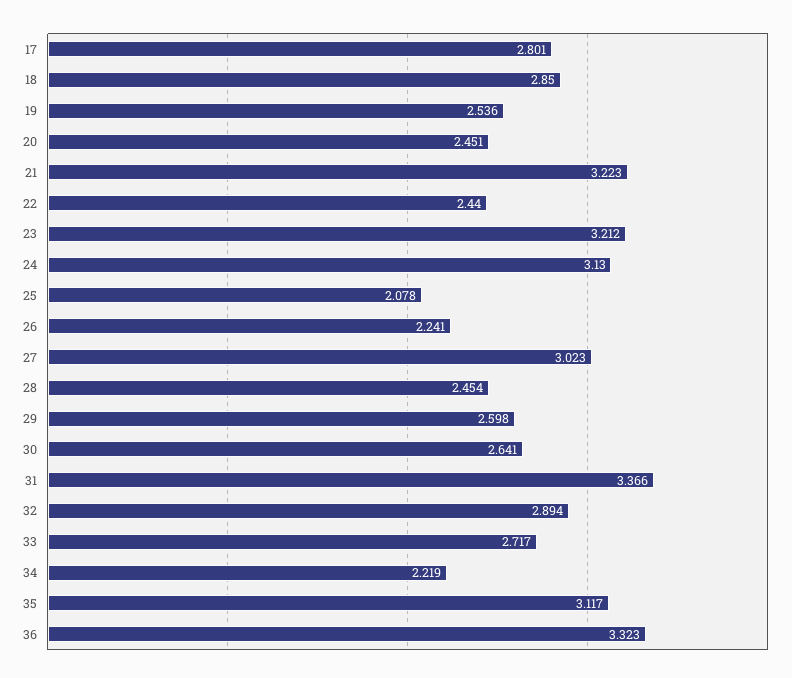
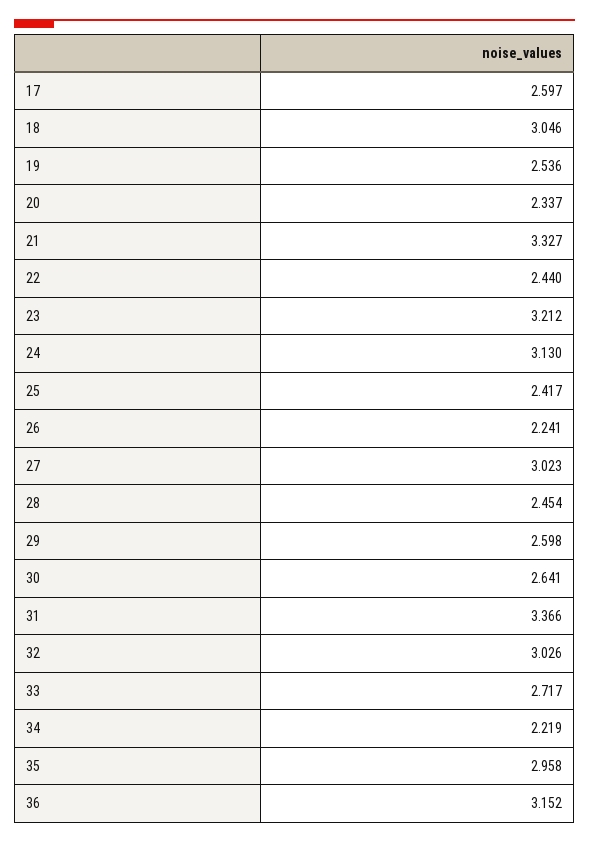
  {
-   "17": 2.801,
+   "17": 2.597,
-   "18": 2.85,
+   "18": 3.046,
    "19": 2.536,
-   "20": 2.451,
+   "20": 2.337,
-   "21": 3.223,
+   "21": 3.327,
    "22": 2.44,
    "23": 3.212,
    "24": 3.13,
-   "25": 2.078,
+   "25": 2.417,
    "26": 2.241,
    "27": 3.023,
    "28": 2.454,
    "29": 2.598,
    "30": 2.641,
    "31": 3.366,
-   "32": 2.894,
+   "32": 3.026,
    "33": 2.717,
    "34": 2.219,
-   "35": 3.117,
+   "35": 2.958,
-   "36": 3.323
+   "36": 3.152
  }

